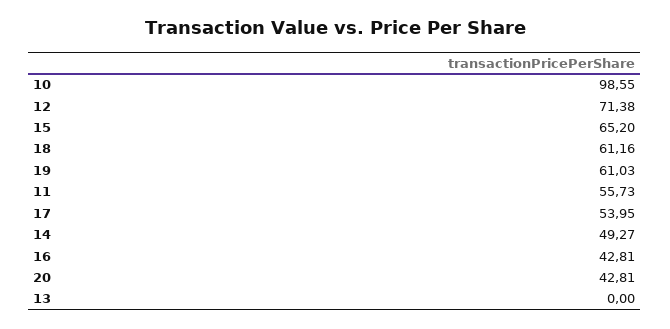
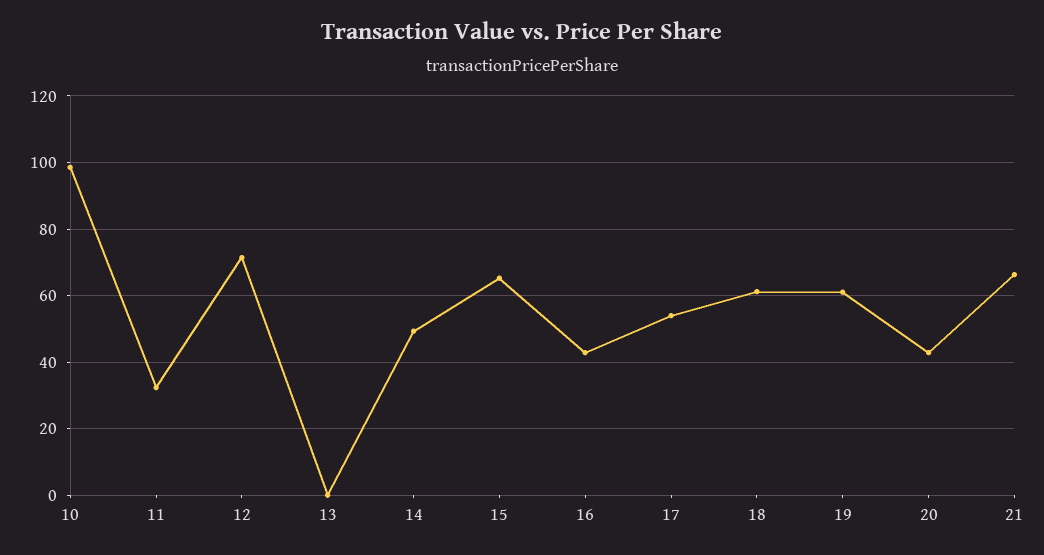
  {
    "10": 98.55,
    "12": 71.38,
    "15": 65.2,
    "18": 61.16,
    "19": 61.03,
-   "11": 55.73,
+   "11": 32,
    "17": 53.95,
    "14": 49.27,
    "16": 42.81,
    "20": 42.81,
-   "13": 0
+   "13": 0,
+   "21": 66
  }

